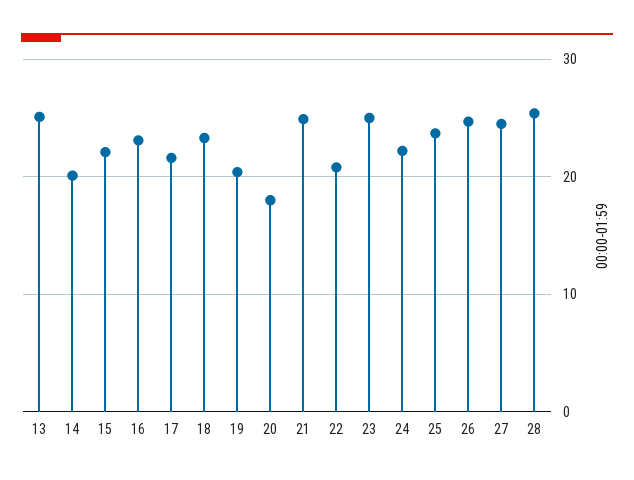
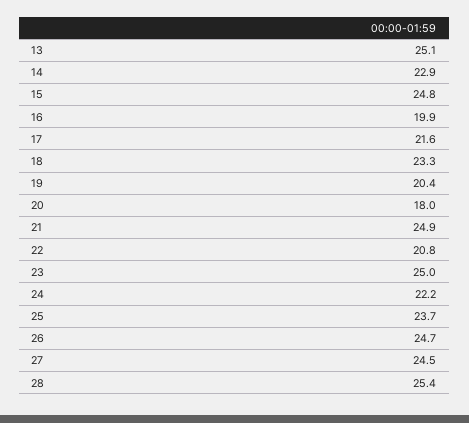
  {
    "13": 25.1,
-   "14": 20,
+   "14": 22.9,
-   "15": 22,
+   "15": 24.8,
-   "16": 23,
+   "16": 19.9,
    "17": 21.6,
    "18": 23.3,
    "19": 20.4,
    "20": 18,
    "21": 24.9,
    "22": 20.8,
    "23": 25,
    "24": 22.2,
    "25": 23.7,
    "26": 24.7,
    "27": 24.5,
    "28": 25.4
  }

